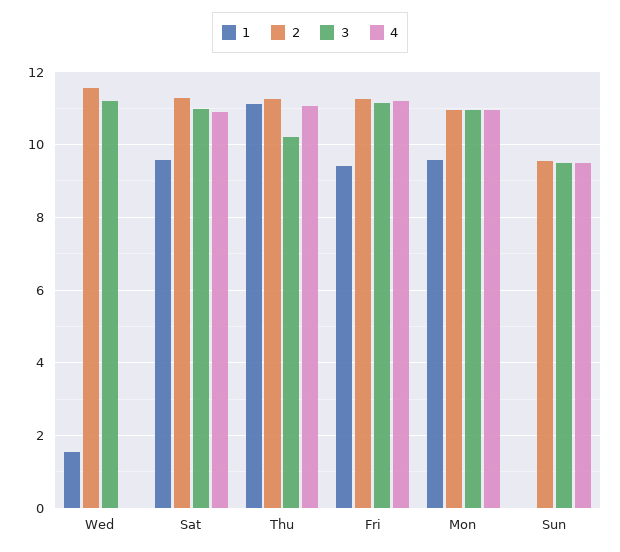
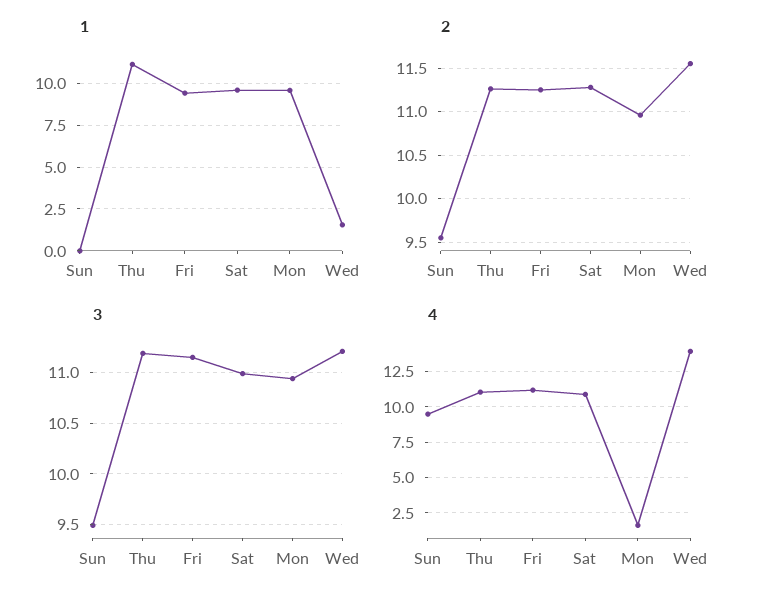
  {
    "1": {
      "Wed": 1.6,
      "Sat": 9.6,
      "Thu": 11.2,
      "Fri": 9.4,
      "Mon": 9.6,
      "Sun": 0
    },
    "2": {
      "Wed": 11.6,
      "Sat": 11.3,
      "Thu": 11.3,
      "Fri": 11.3,
      "Mon": 11,
      "Sun": 9.6
    },
    "3": {
      "Wed": 11.2,
      "Sat": 11,
-     "Thu": 10.2,
+     "Thu": 11.2,
      "Fri": 11.2,
      "Mon": 10.9,
      "Sun": 9.5
    },
    "4": {
-     "Wed": 0,
+     "Wed": 14,
      "Sat": 11,
      "Thu": 11,
      "Fri": 11.2,
-     "Mon": 11,
+     "Mon": 1.5,
      "Sun": 9.6
    }
  }

